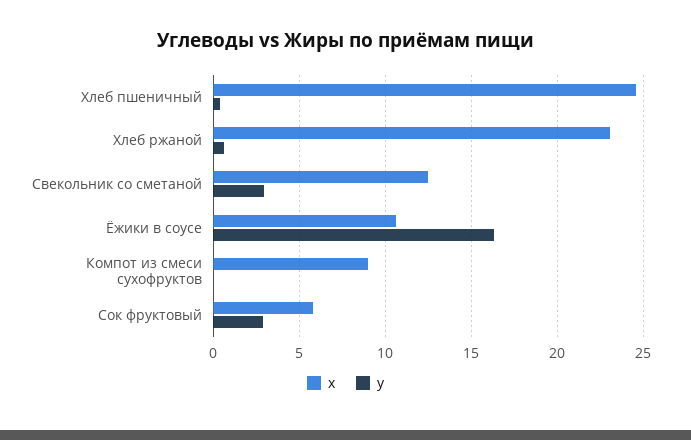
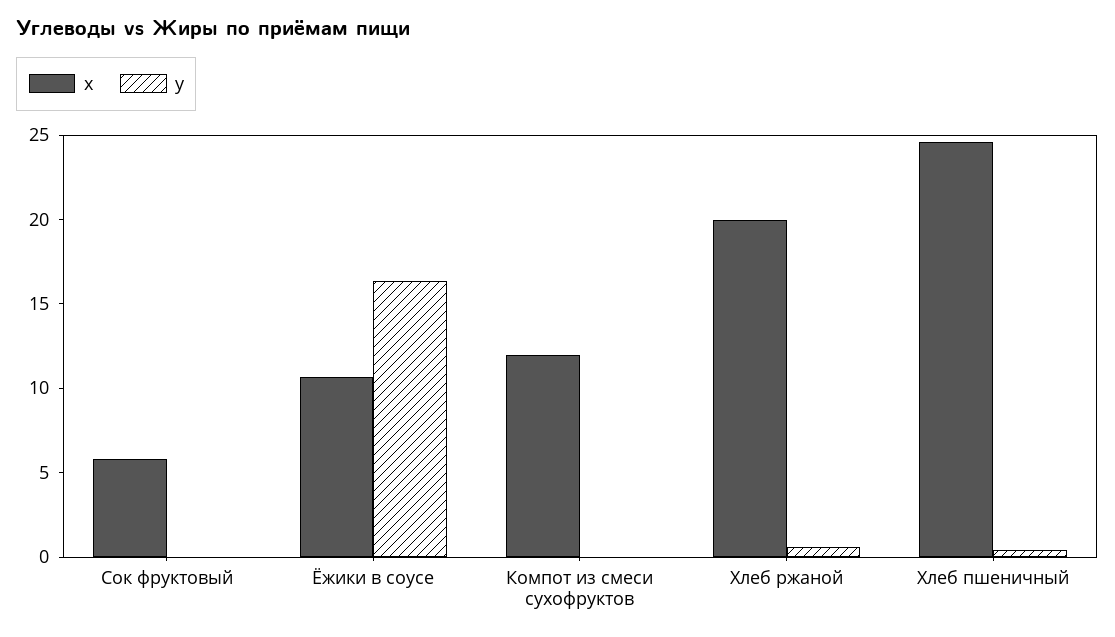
  {
    "x": {
      "Хлеб пшеничный": 24.5,
-     "Хлеб ржаной": 23,
+     "Хлеб ржаной": 20,
-     "Свекольник со сметаной": 12.5,
      "Ёжики в соусе": 10.5,
-     "Компот из смеси сухофруктов": 9,
+     "Компот из смеси сухофруктов": 12,
      "Сок фруктовый": 6
    },
    "y": {
      "Хлеб пшеничный": 0.5,
      "Хлеб ржаной": 0.5,
-     "Свекольник со сметаной": 3,
      "Ёжики в соусе": 16.5,
      "Компот из смеси сухофруктов": 0,
-     "Сок фруктовый": 3
+     "Сок фруктовый": 0
    }
  }

